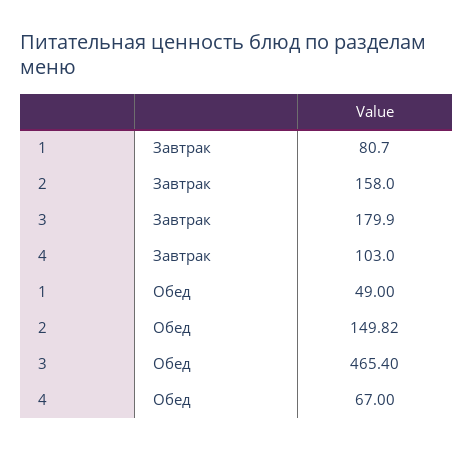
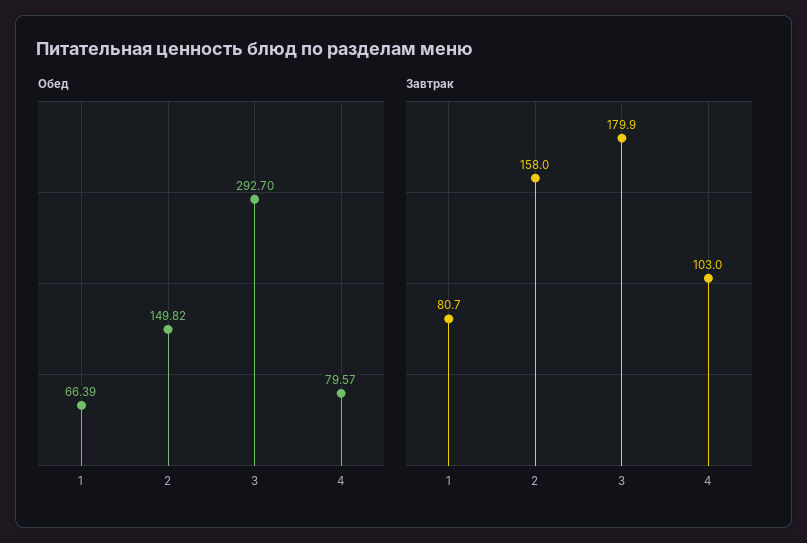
  {
    "Завтрак": {
      "1": 80.7,
      "2": 158,
      "3": 179.9,
      "4": 103
    },
    "Обед": {
-     "1": 49,
+     "1": 66.39,
      "2": 149.82,
-     "3": 465.4,
+     "3": 292.7,
-     "4": 67
+     "4": 79.57
    }
  }

